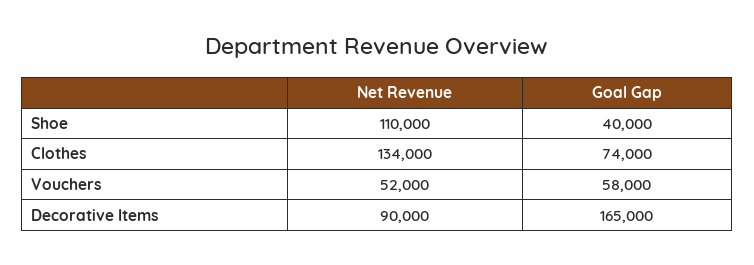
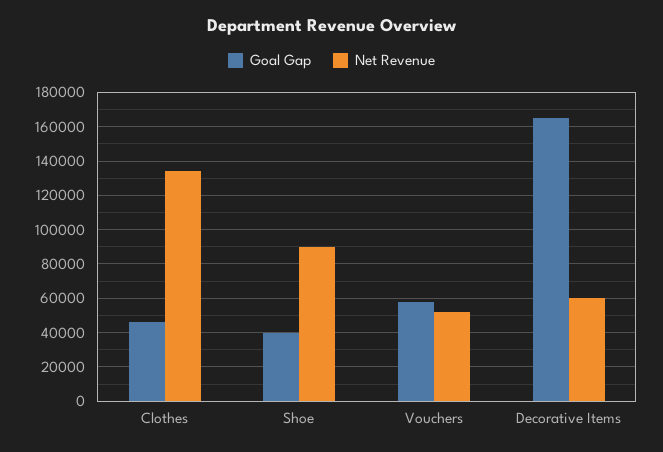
  {
    "Net Revenue": {
-     "Shoe": 110000,
+     "Shoe": 90000,
      "Clothes": 134000,
      "Vouchers": 52000,
-     "Decorative Items": 90000
+     "Decorative Items": 60000
    },
    "Goal Gap": {
      "Shoe": 40000,
-     "Clothes": 74000,
+     "Clothes": 45000,
      "Vouchers": 58000,
      "Decorative Items": 165000
    }
  }

